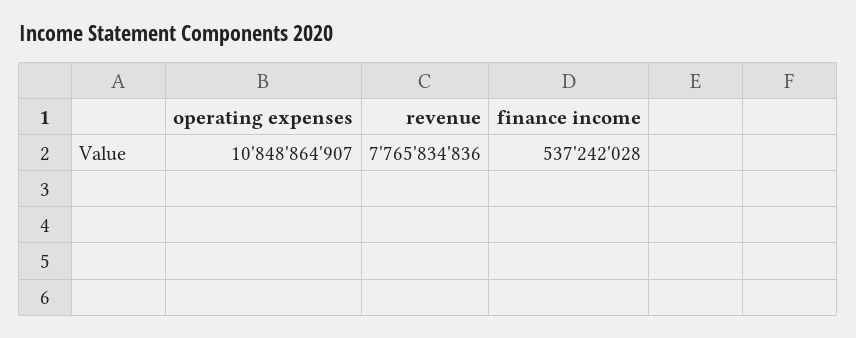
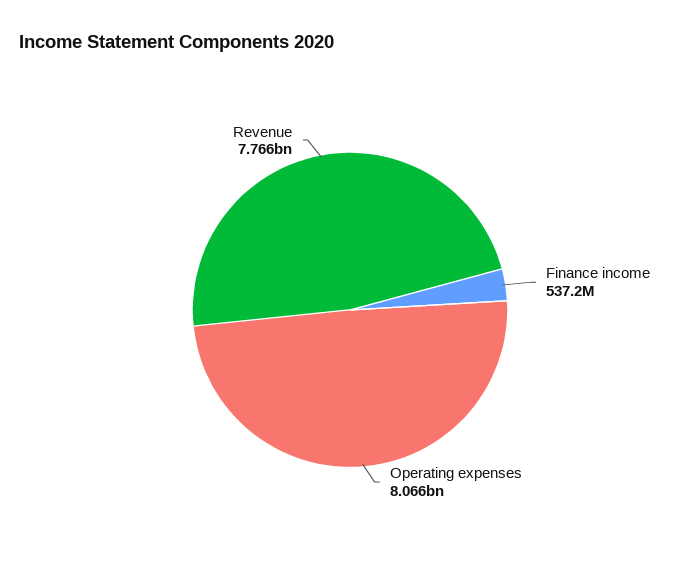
  {
-   "operating expenses": 10848864907,
+   "operating expenses": 8066000000,
    "revenue": 7765834836,
    "finance income": 537242028
  }

